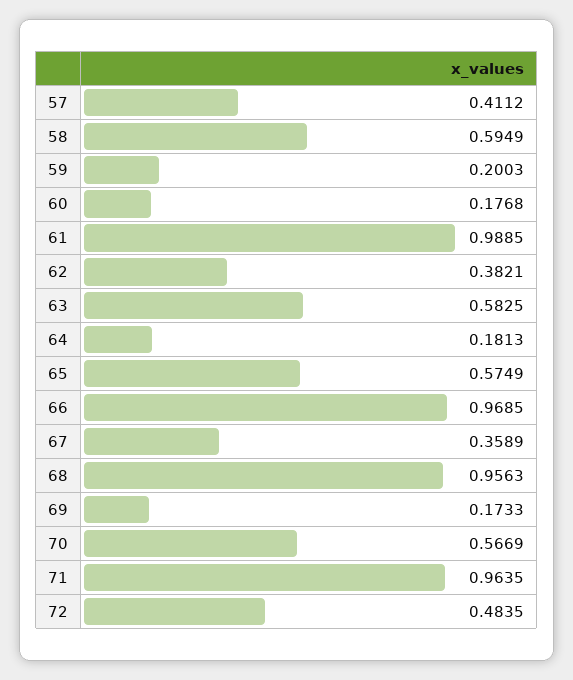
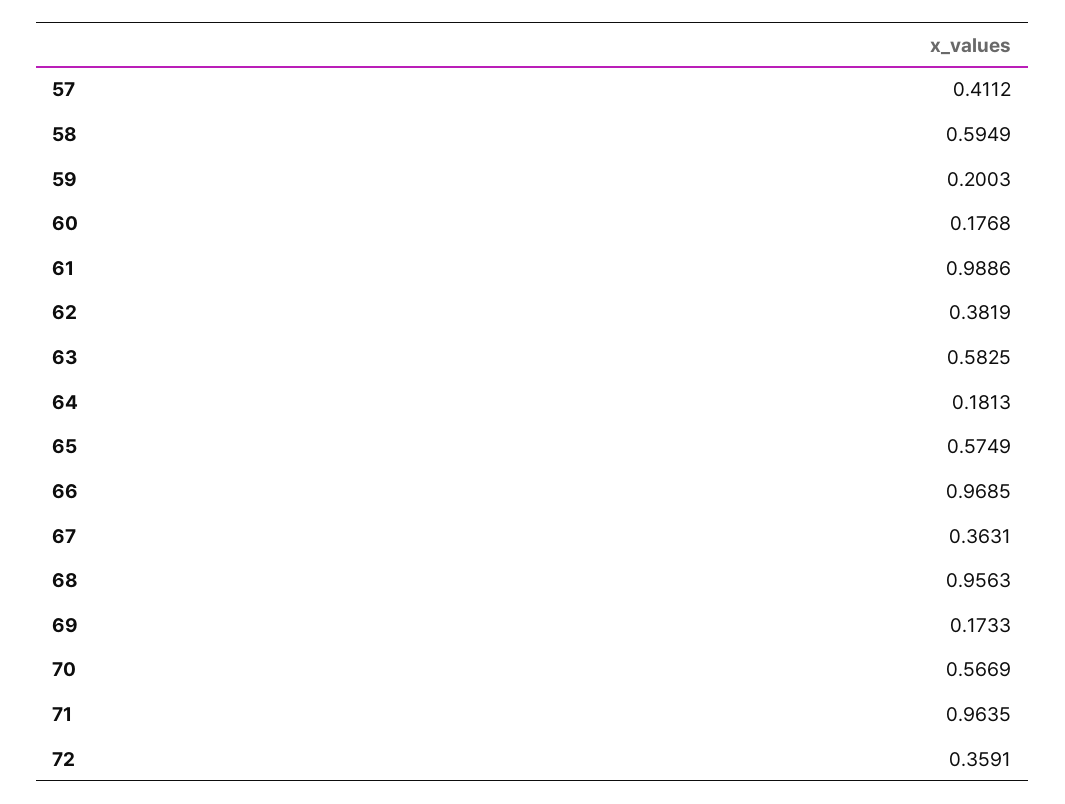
  {
    "57": 0.4112,
    "58": 0.5949,
    "59": 0.2003,
    "60": 0.1768,
-   "61": 0.9885,
+   "61": 0.9886,
-   "62": 0.3821,
+   "62": 0.3819,
    "63": 0.5825,
    "64": 0.1813,
    "65": 0.5749,
    "66": 0.9685,
-   "67": 0.3589,
+   "67": 0.3631,
    "68": 0.9563,
    "69": 0.1733,
    "70": 0.5669,
    "71": 0.9635,
-   "72": 0.4835
+   "72": 0.3591
  }

